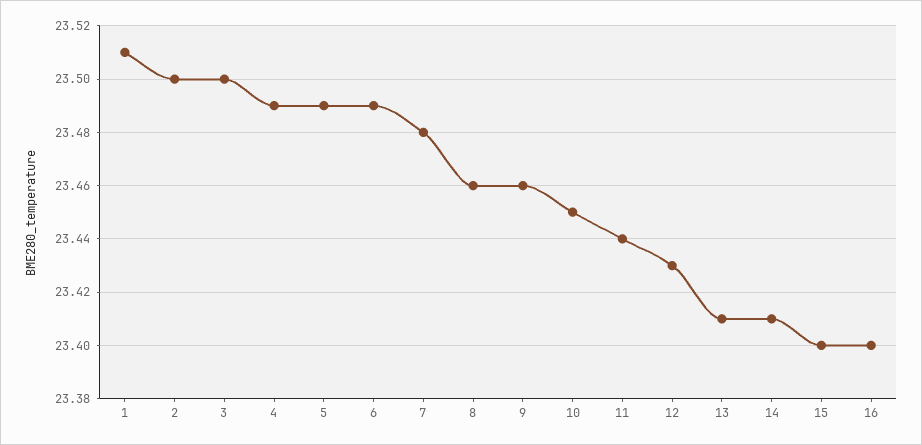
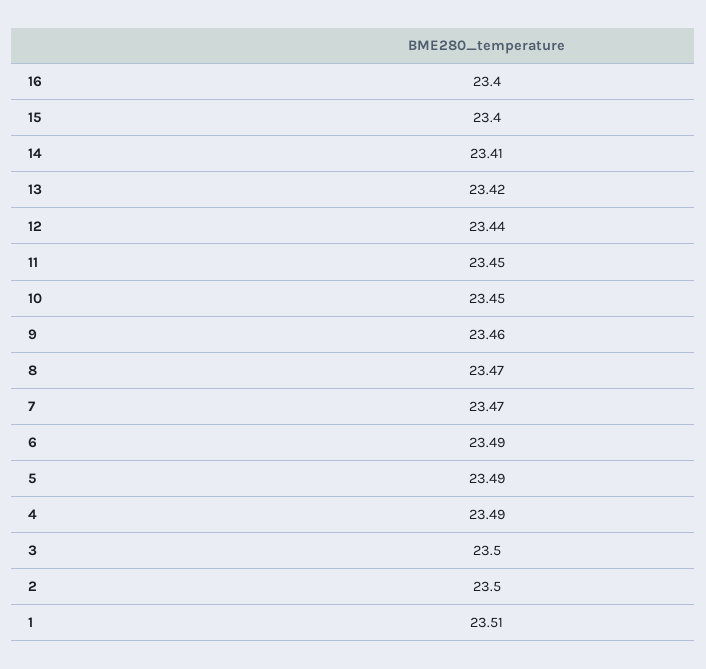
  {
    "1": 23.51,
    "2": 23.5,
    "3": 23.5,
    "4": 23.49,
    "5": 23.49,
    "6": 23.49,
-   "7": 23.48,
+   "7": 23.47,
-   "8": 23.46,
+   "8": 23.47,
    "9": 23.46,
    "10": 23.45,
-   "11": 23.44,
+   "11": 23.45,
-   "12": 23.43,
+   "12": 23.44,
-   "13": 23.41,
+   "13": 23.42,
    "14": 23.41,
    "15": 23.4,
    "16": 23.4
  }

